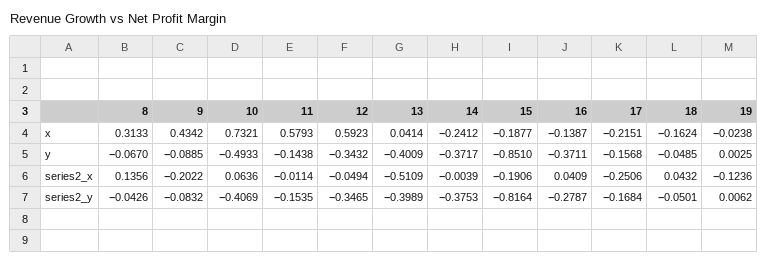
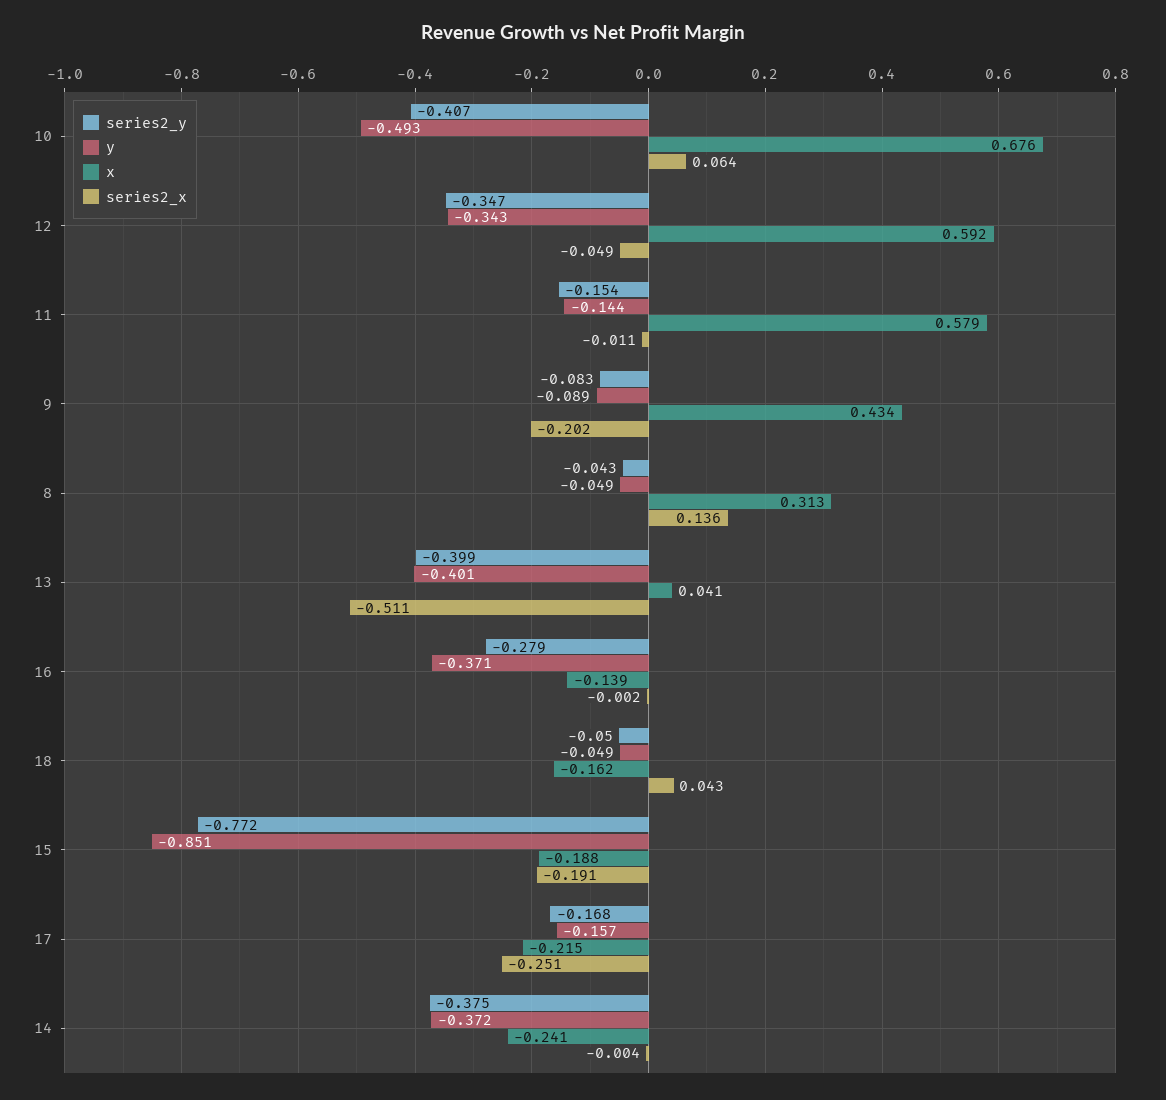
  {
    "x": {
      "8": 0.3133,
      "9": 0.4342,
-     "10": 0.7321,
+     "10": 0.676,
      "11": 0.5793,
      "12": 0.5923,
      "13": 0.0414,
      "14": -0.2412,
      "15": -0.1877,
      "16": -0.1387,
      "17": -0.2151,
-     "18": -0.1624,
+     "18": -0.1624
-     "19": -0.0238
    },
    "y": {
-     "8": -0.067,
+     "8": -0.049,
      "9": -0.0885,
      "10": -0.4933,
      "11": -0.1438,
      "12": -0.3432,
      "13": -0.4009,
      "14": -0.3717,
      "15": -0.851,
      "16": -0.3711,
      "17": -0.1568,
-     "18": -0.0485,
+     "18": -0.0485
-     "19": 0.0025
    },
    "series2_x": {
      "8": 0.1356,
      "9": -0.2022,
      "10": 0.0636,
      "11": -0.0114,
      "12": -0.0494,
      "13": -0.5109,
      "14": -0.0039,
      "15": -0.1906,
-     "16": 0.0409,
+     "16": -0.002,
      "17": -0.2506,
-     "18": 0.0432,
+     "18": 0.0432
-     "19": -0.1236
    },
    "series2_y": {
      "8": -0.0426,
      "9": -0.0832,
      "10": -0.4069,
      "11": -0.1535,
      "12": -0.3465,
      "13": -0.3989,
      "14": -0.3753,
-     "15": -0.8164,
+     "15": -0.772,
      "16": -0.2787,
      "17": -0.1684,
-     "18": -0.0501,
+     "18": -0.0501
-     "19": 0.0062
    }
  }

